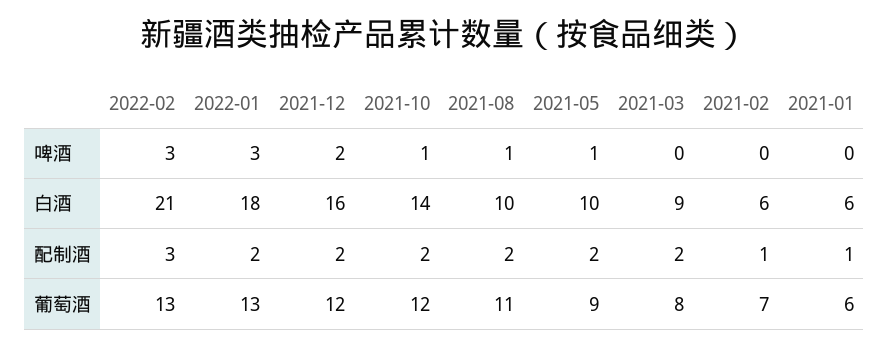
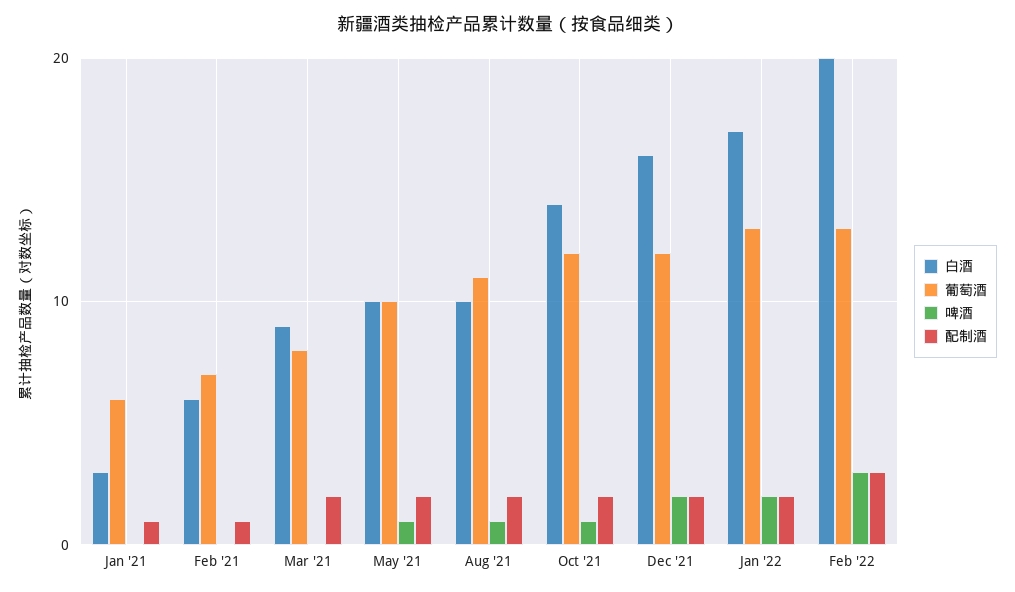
  {
    "啤酒": {
      "2022-02": 3,
-     "2022-01": 3,
+     "2022-01": 2,
      "2021-12": 2,
      "2021-10": 1,
      "2021-08": 1,
      "2021-05": 1,
      "2021-03": 0,
      "2021-02": 0,
      "2021-01": 0
    },
    "白酒": {
-     "2022-02": 21,
+     "2022-02": 20,
-     "2022-01": 18,
+     "2022-01": 17,
      "2021-12": 16,
      "2021-10": 14,
      "2021-08": 10,
      "2021-05": 10,
      "2021-03": 9,
      "2021-02": 6,
-     "2021-01": 6
+     "2021-01": 3
    },
    "配制酒": {
      "2022-02": 3,
      "2022-01": 2,
      "2021-12": 2,
      "2021-10": 2,
      "2021-08": 2,
      "2021-05": 2,
      "2021-03": 2,
      "2021-02": 1,
      "2021-01": 1
    },
    "葡萄酒": {
      "2022-02": 13,
      "2022-01": 13,
      "2021-12": 12,
      "2021-10": 12,
      "2021-08": 11,
-     "2021-05": 9,
+     "2021-05": 10,
      "2021-03": 8,
      "2021-02": 7,
      "2021-01": 6
    }
  }

